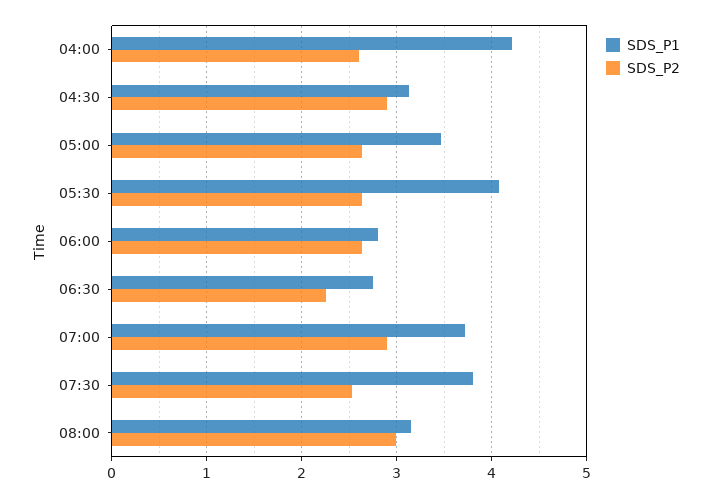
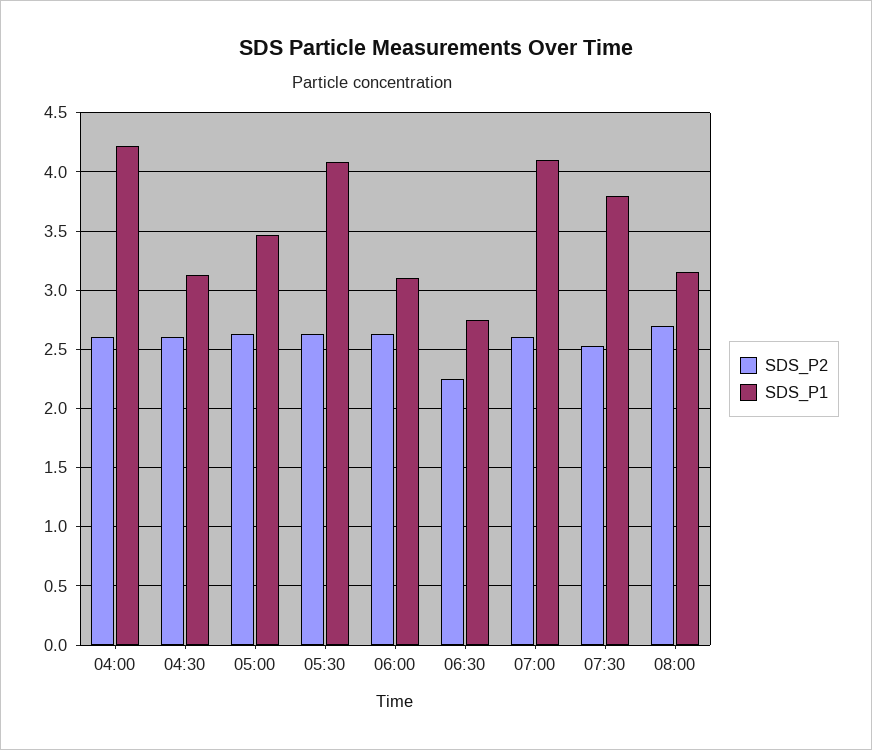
  {
    "SDS_P1": {
      "04:00": 4.2,
      "04:30": 3.1,
      "05:00": 3.5,
      "05:30": 4.1,
-     "06:00": 2.8,
+     "06:00": 3.1,
      "06:30": 2.8,
-     "07:00": 3.7,
+     "07:00": 4.1,
      "07:30": 3.8,
      "08:00": 3.2
    },
    "SDS_P2": {
      "04:00": 2.6,
-     "04:30": 2.9,
+     "04:30": 2.6,
      "05:00": 2.6,
      "05:30": 2.6,
      "06:00": 2.6,
      "06:30": 2.3,
-     "07:00": 2.9,
+     "07:00": 2.6,
      "07:30": 2.5,
-     "08:00": 3
+     "08:00": 2.7
    }
  }

